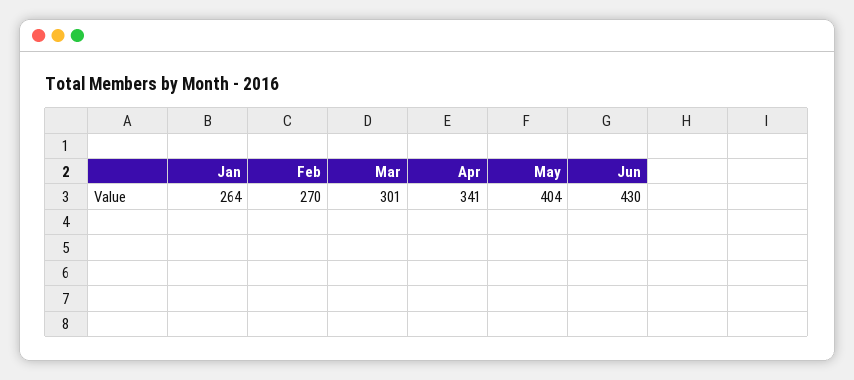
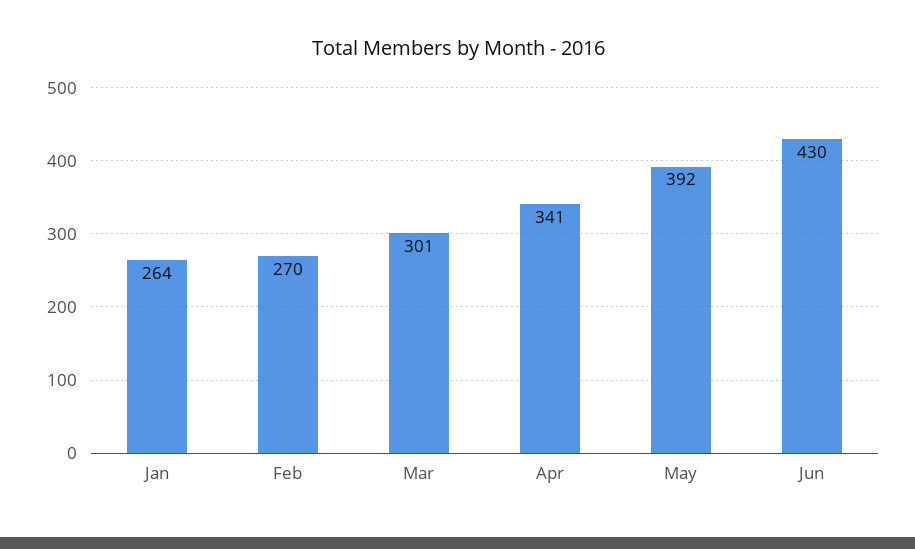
  {
    "Jan": 264,
    "Feb": 270,
    "Mar": 301,
    "Apr": 341,
-   "May": 404,
+   "May": 392,
    "Jun": 430
  }

